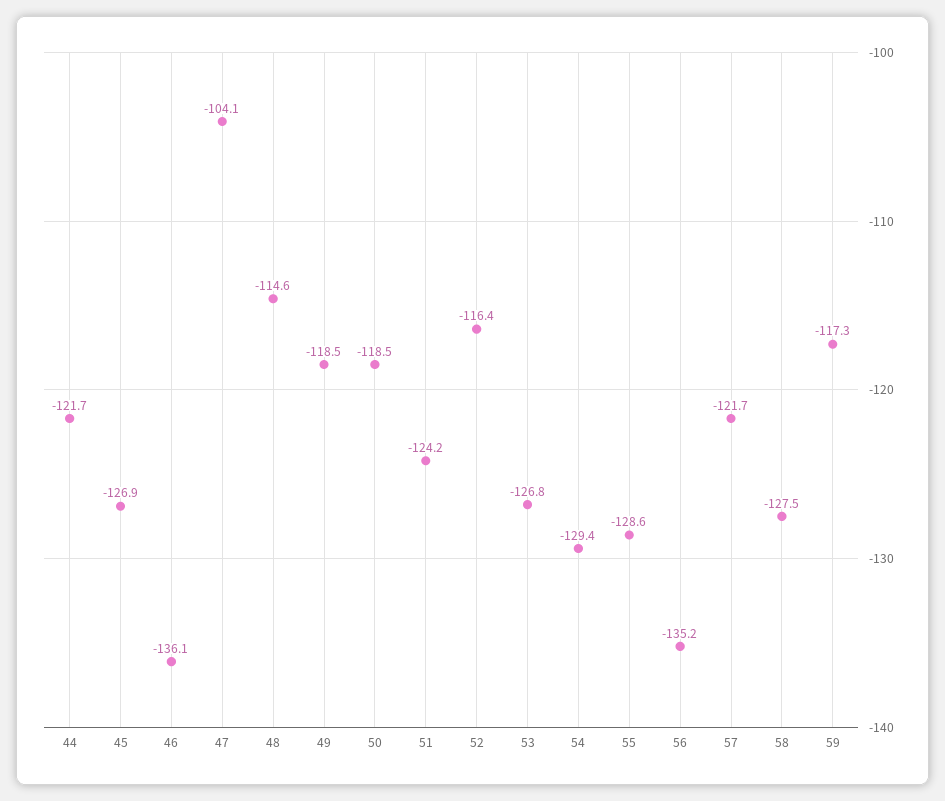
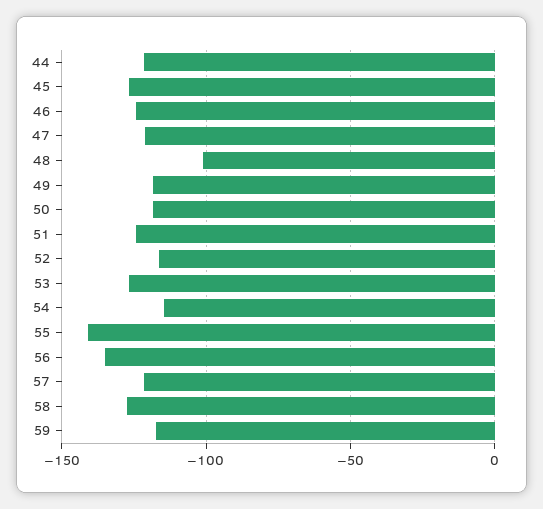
  {
    "44": -121.7,
    "45": -126.9,
-   "46": -136.1,
+   "46": -125,
-   "47": -104.1,
+   "47": -120,
-   "48": -114.6,
+   "48": -100,
    "49": -118.5,
    "50": -118.5,
    "51": -124.2,
    "52": -116.4,
    "53": -126.8,
-   "54": -129.4,
+   "54": -115,
-   "55": -128.6,
+   "55": -140,
    "56": -135.2,
    "57": -121.7,
    "58": -127.5,
    "59": -117.3
  }

